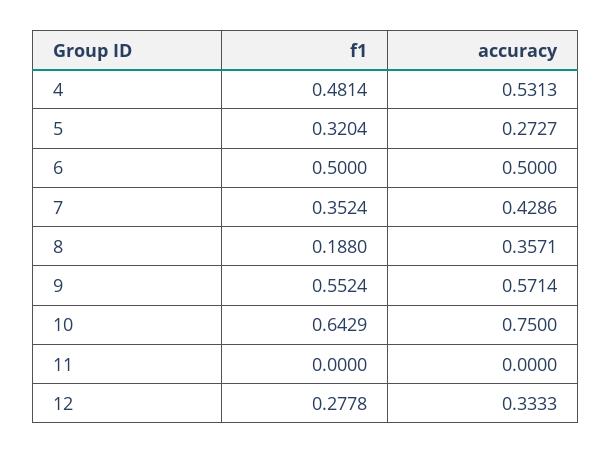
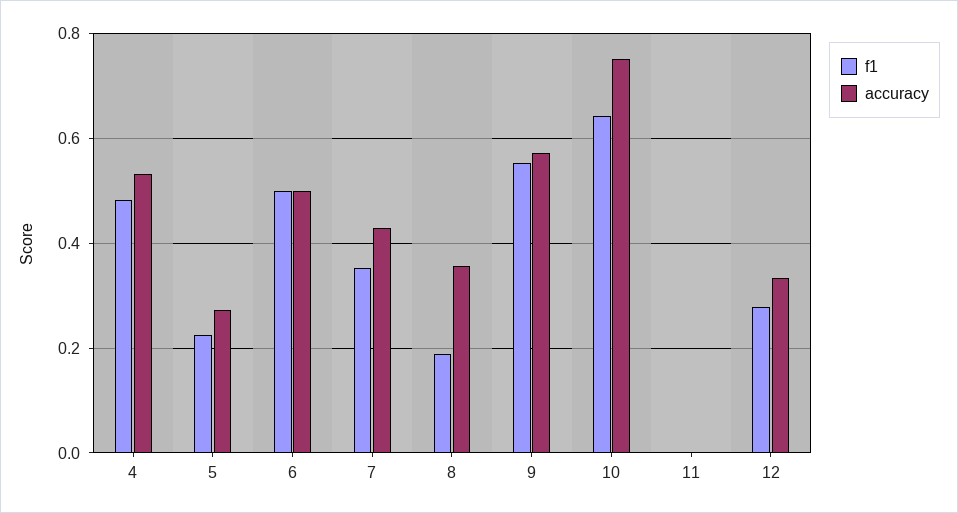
  {
    "f1": {
      "4": 0.4814,
-     "5": 0.3204,
+     "5": 0.22,
      "6": 0.5,
      "7": 0.3524,
      "8": 0.188,
      "9": 0.5524,
      "10": 0.6429,
      "11": 0,
      "12": 0.2778
    },
    "accuracy": {
      "4": 0.5313,
      "5": 0.2727,
      "6": 0.5,
      "7": 0.4286,
      "8": 0.3571,
      "9": 0.5714,
      "10": 0.75,
      "11": 0,
      "12": 0.3333
    }
  }

